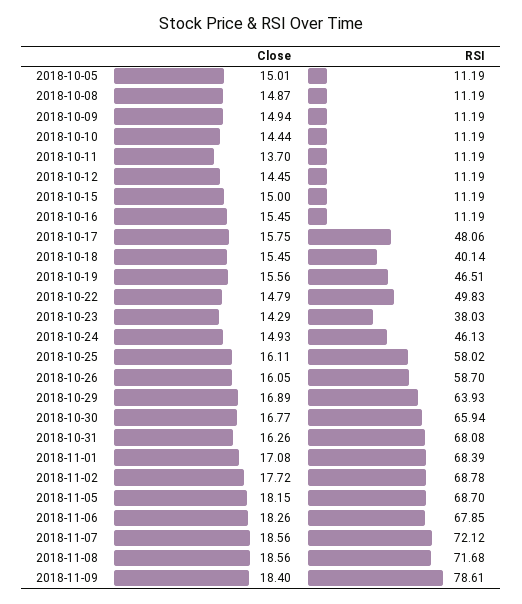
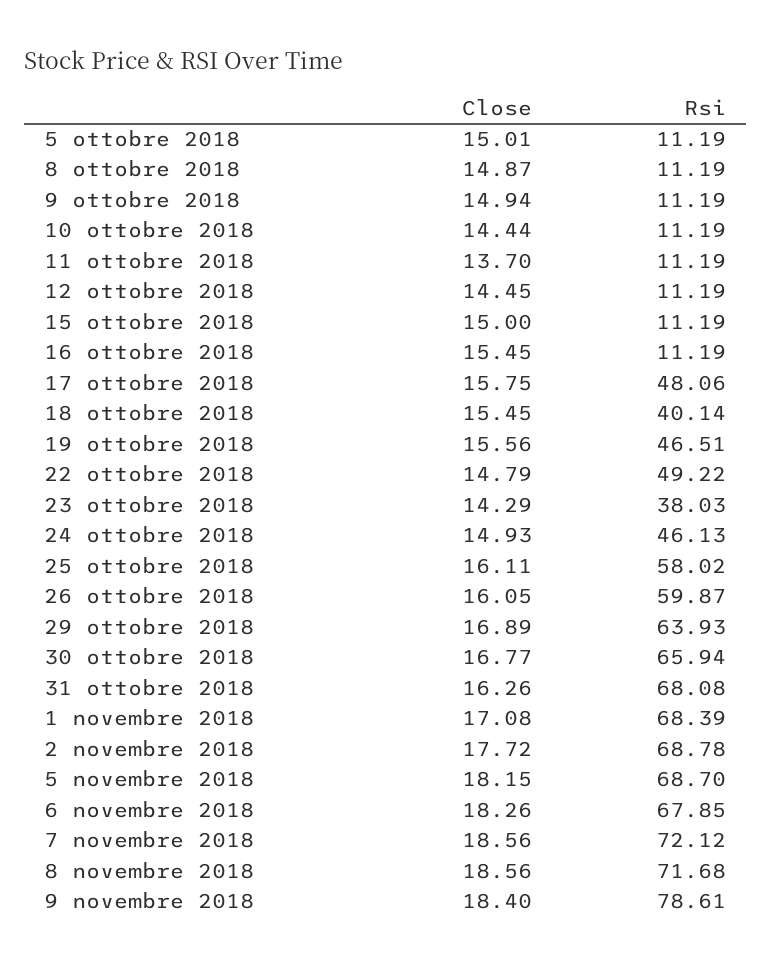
  {
    "Close": {
      "2018-10-05": 15.01,
      "2018-10-08": 14.87,
      "2018-10-09": 14.94,
      "2018-10-10": 14.44,
      "2018-10-11": 13.7,
      "2018-10-12": 14.45,
      "2018-10-15": 15,
      "2018-10-16": 15.45,
      "2018-10-17": 15.75,
      "2018-10-18": 15.45,
      "2018-10-19": 15.56,
      "2018-10-22": 14.79,
      "2018-10-23": 14.29,
      "2018-10-24": 14.93,
      "2018-10-25": 16.11,
      "2018-10-26": 16.05,
      "2018-10-29": 16.89,
      "2018-10-30": 16.77,
      "2018-10-31": 16.26,
      "2018-11-01": 17.08,
      "2018-11-02": 17.72,
      "2018-11-05": 18.15,
      "2018-11-06": 18.26,
      "2018-11-07": 18.56,
      "2018-11-08": 18.56,
      "2018-11-09": 18.4
    },
    "RSI": {
      "2018-10-05": 11.19,
      "2018-10-08": 11.19,
      "2018-10-09": 11.19,
      "2018-10-10": 11.19,
      "2018-10-11": 11.19,
      "2018-10-12": 11.19,
      "2018-10-15": 11.19,
      "2018-10-16": 11.19,
      "2018-10-17": 48.06,
      "2018-10-18": 40.14,
      "2018-10-19": 46.51,
-     "2018-10-22": 49.83,
+     "2018-10-22": 49.22,
      "2018-10-23": 38.03,
      "2018-10-24": 46.13,
      "2018-10-25": 58.02,
-     "2018-10-26": 58.7,
+     "2018-10-26": 59.87,
      "2018-10-29": 63.93,
      "2018-10-30": 65.94,
      "2018-10-31": 68.08,
      "2018-11-01": 68.39,
      "2018-11-02": 68.78,
      "2018-11-05": 68.7,
      "2018-11-06": 67.85,
      "2018-11-07": 72.12,
      "2018-11-08": 71.68,
      "2018-11-09": 78.61
    }
  }

